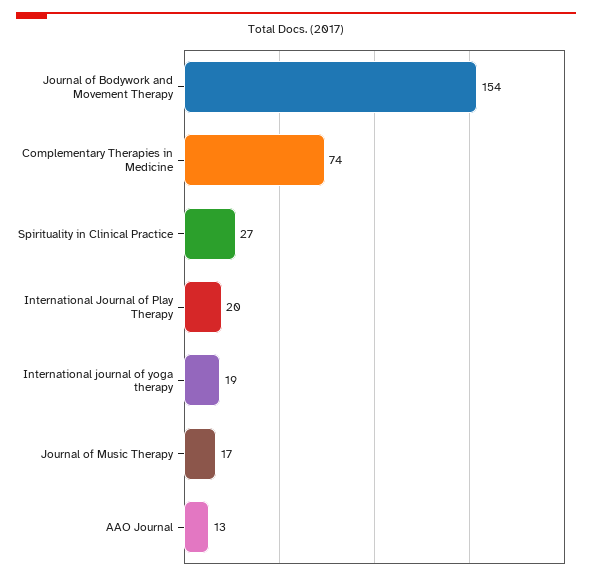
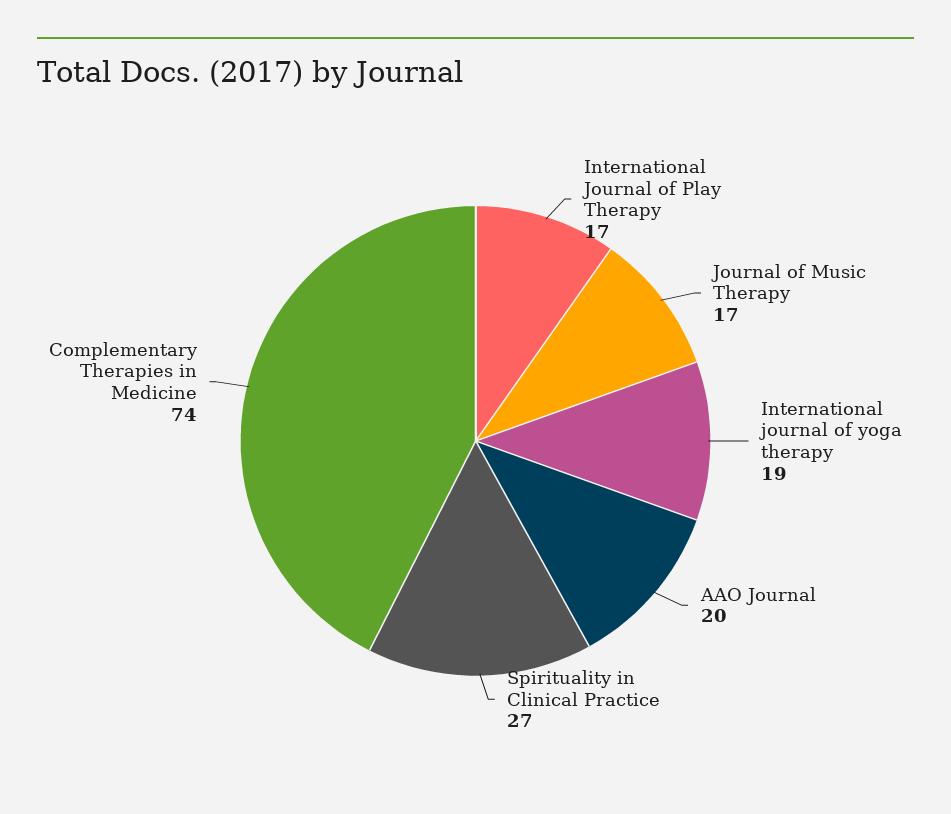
  {
-   "Journal of Bodywork and Movement Therapy": 154,
    "Complementary Therapies in Medicine": 74,
    "Spirituality in Clinical Practice": 27,
-   "International Journal of Play Therapy": 20,
+   "International Journal of Play Therapy": 17,
    "International journal of yoga therapy": 19,
    "Journal of Music Therapy": 17,
-   "AAO Journal": 13
+   "AAO Journal": 20
  }

